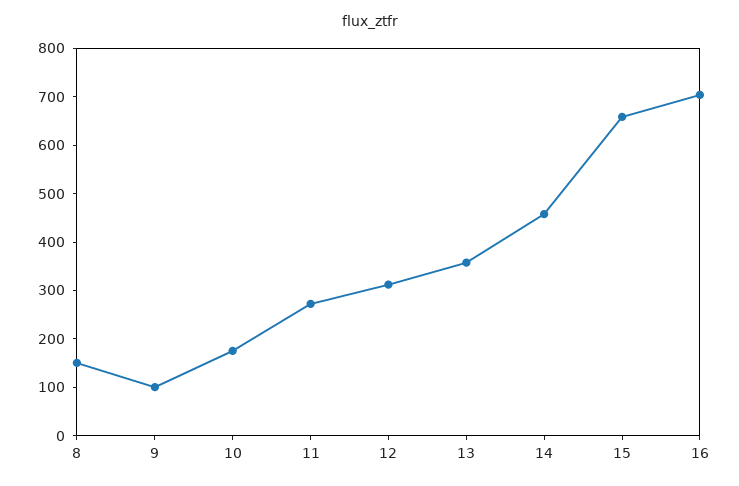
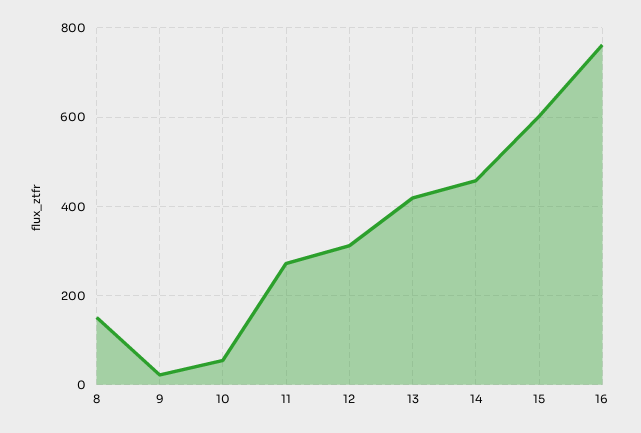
  {
    "8": 160,
-   "9": 100,
+   "9": 20,
-   "10": 180,
+   "10": 60,
    "11": 280,
    "12": 320,
-   "13": 360,
+   "13": 420,
    "14": 460,
-   "15": 660,
+   "15": 600,
-   "16": 700
+   "16": 760
  }

